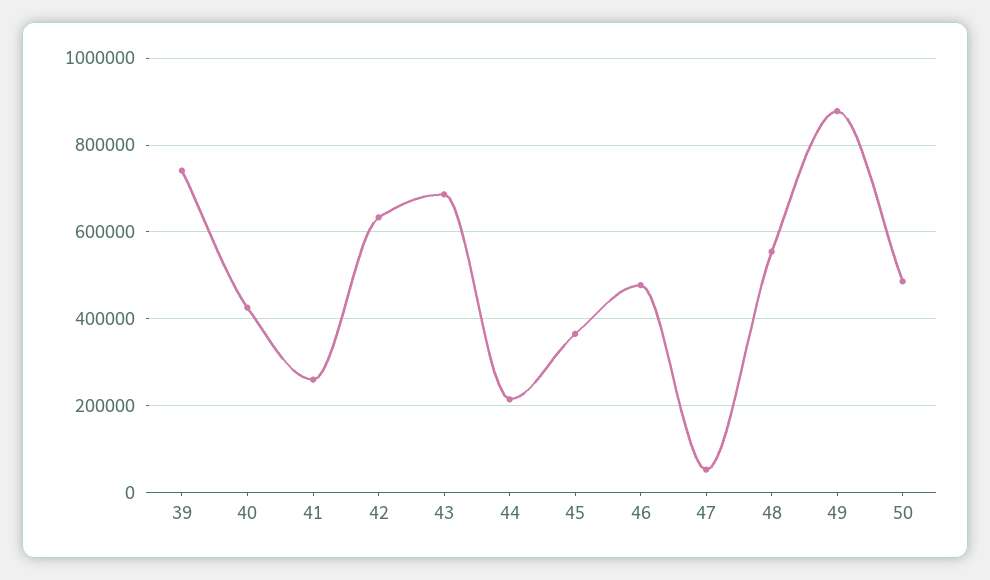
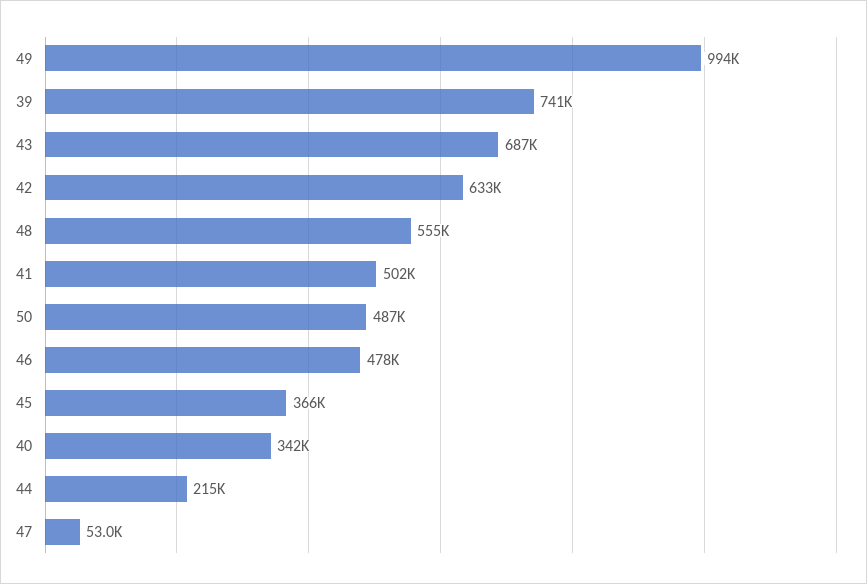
  {
    "39": 741000,
-   "40": 420000,
+   "40": 342000,
-   "41": 260000,
+   "41": 502000,
    "42": 633000,
    "43": 687000,
    "44": 215000,
    "45": 366000,
    "46": 478000,
    "47": 53000,
    "48": 555000,
-   "49": 880000,
+   "49": 994000,
    "50": 487000
  }

